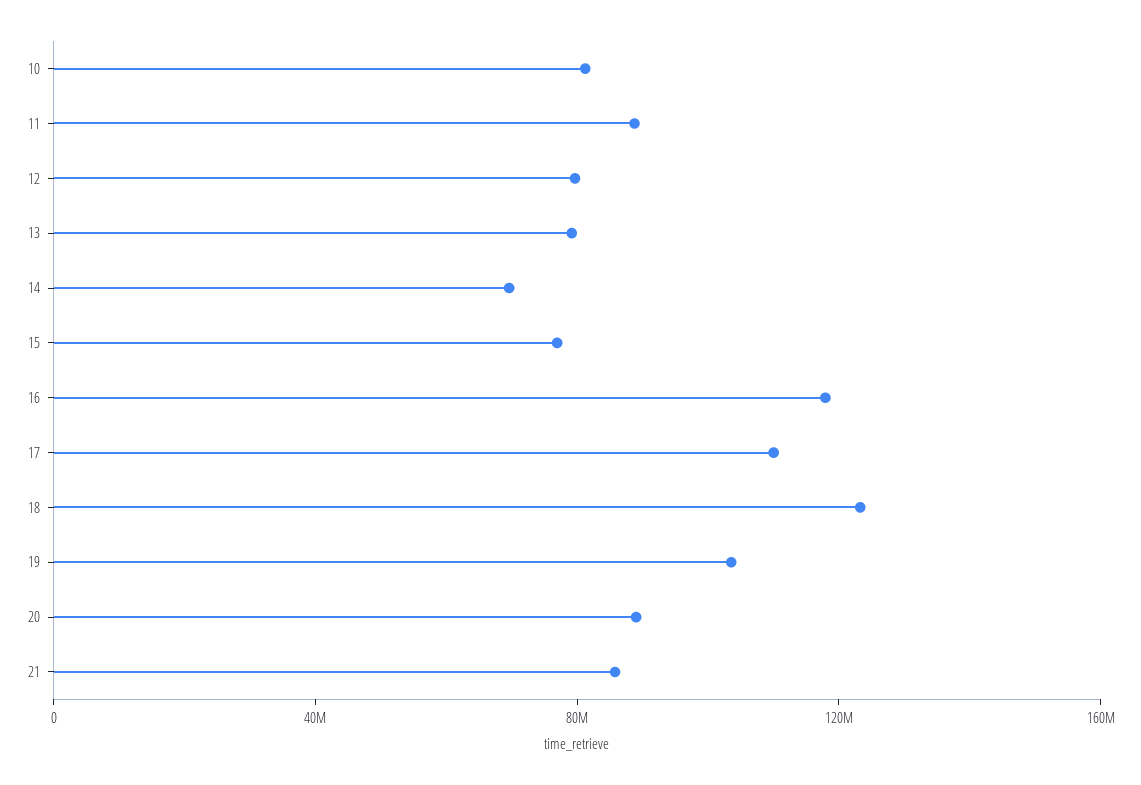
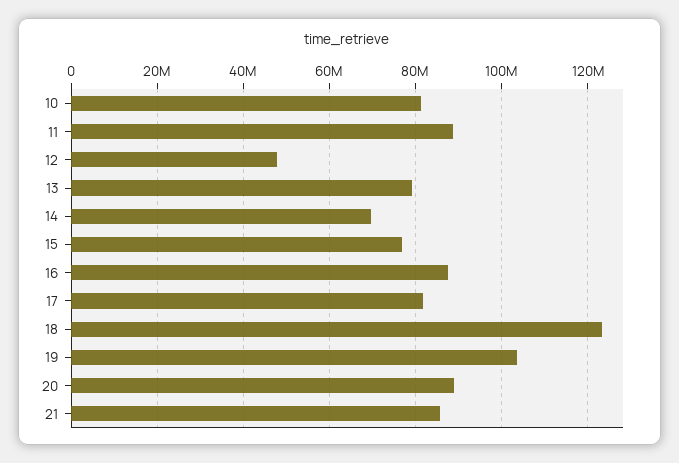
  {
    "10": 82000000,
    "11": 88000000,
-   "12": 80000000,
+   "12": 48000000,
    "13": 80000000,
    "14": 70000000,
    "15": 76000000,
-   "16": 120000000,
+   "16": 88000000,
-   "17": 110000000,
+   "17": 82000000,
    "18": 124000000,
    "19": 104000000,
    "20": 90000000,
    "21": 86000000
  }

